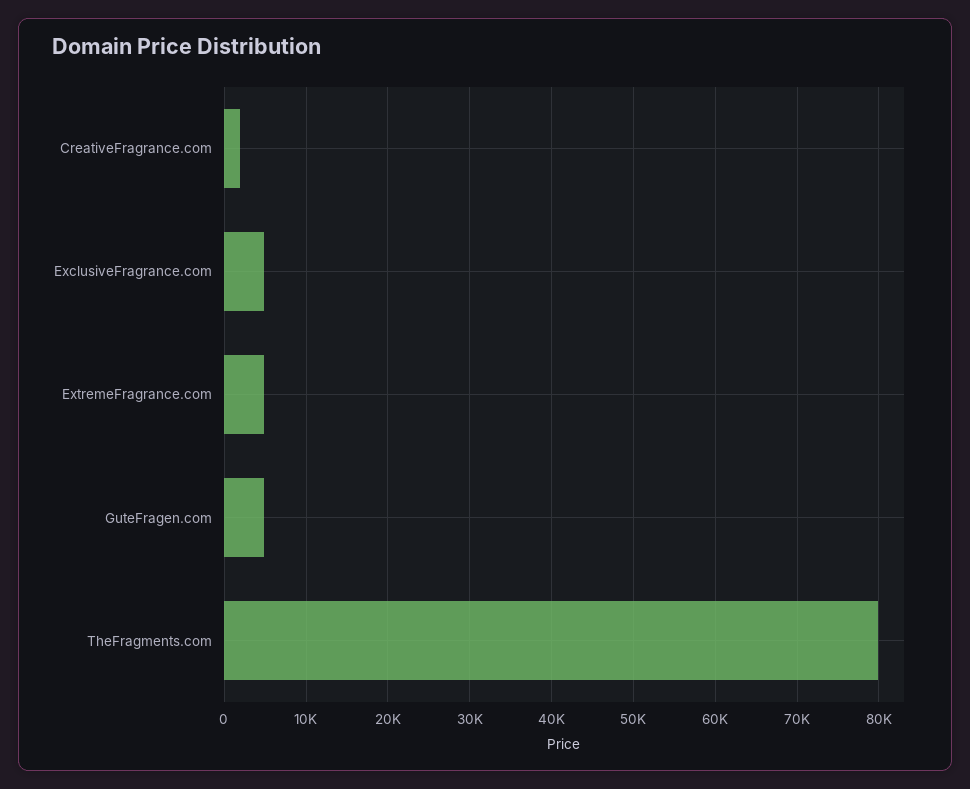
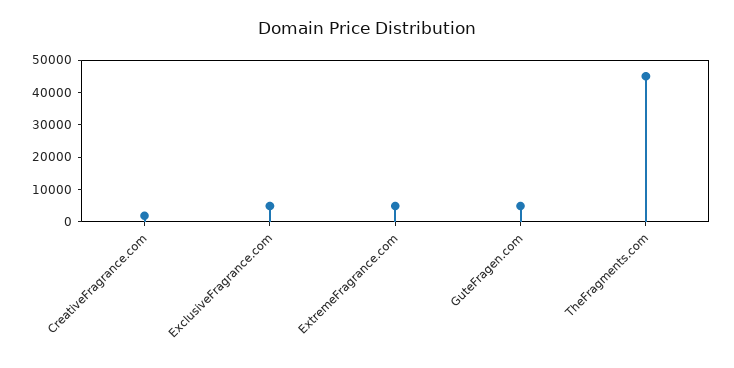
  {
    "CreativeFragrance.com": 2000,
    "ExclusiveFragrance.com": 5000,
    "ExtremeFragrance.com": 5000,
    "GuteFragen.com": 5000,
-   "TheFragments.com": 80000
+   "TheFragments.com": 45000
  }

